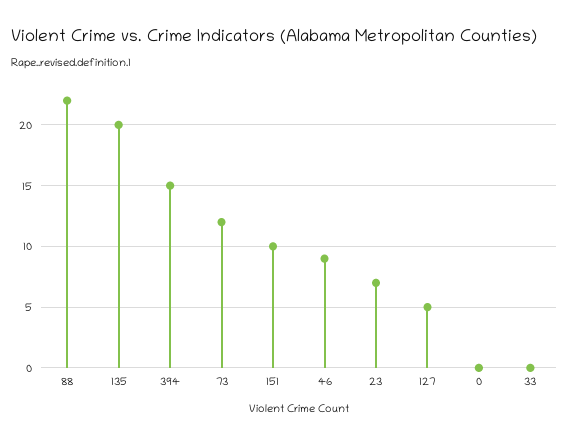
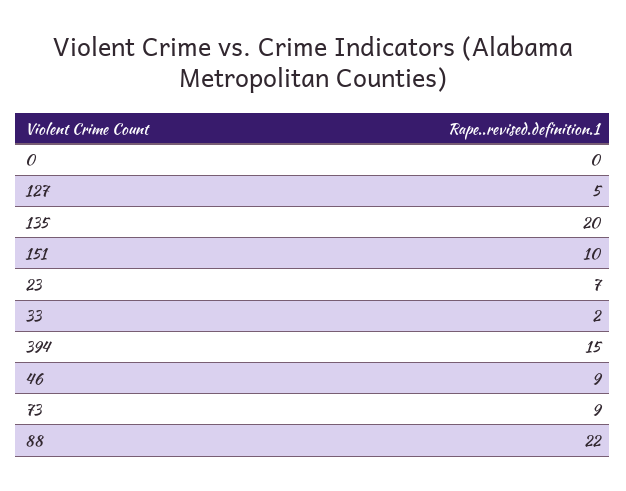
  {
    "88": 22,
    "135": 20,
    "394": 15,
-   "73": 12,
+   "73": 9,
    "151": 10,
    "46": 9,
    "23": 7,
    "127": 5,
    "0": 0,
-   "33": 0
+   "33": 2
  }

